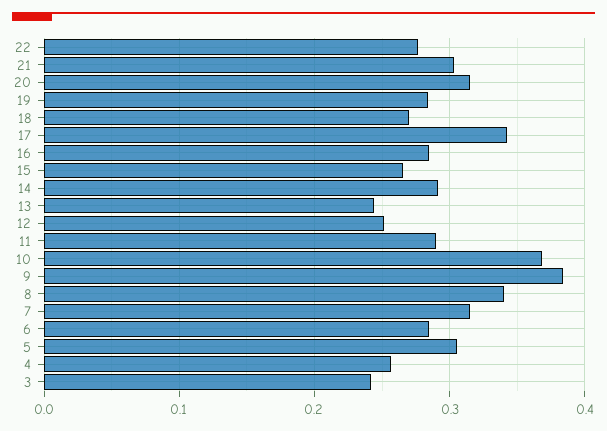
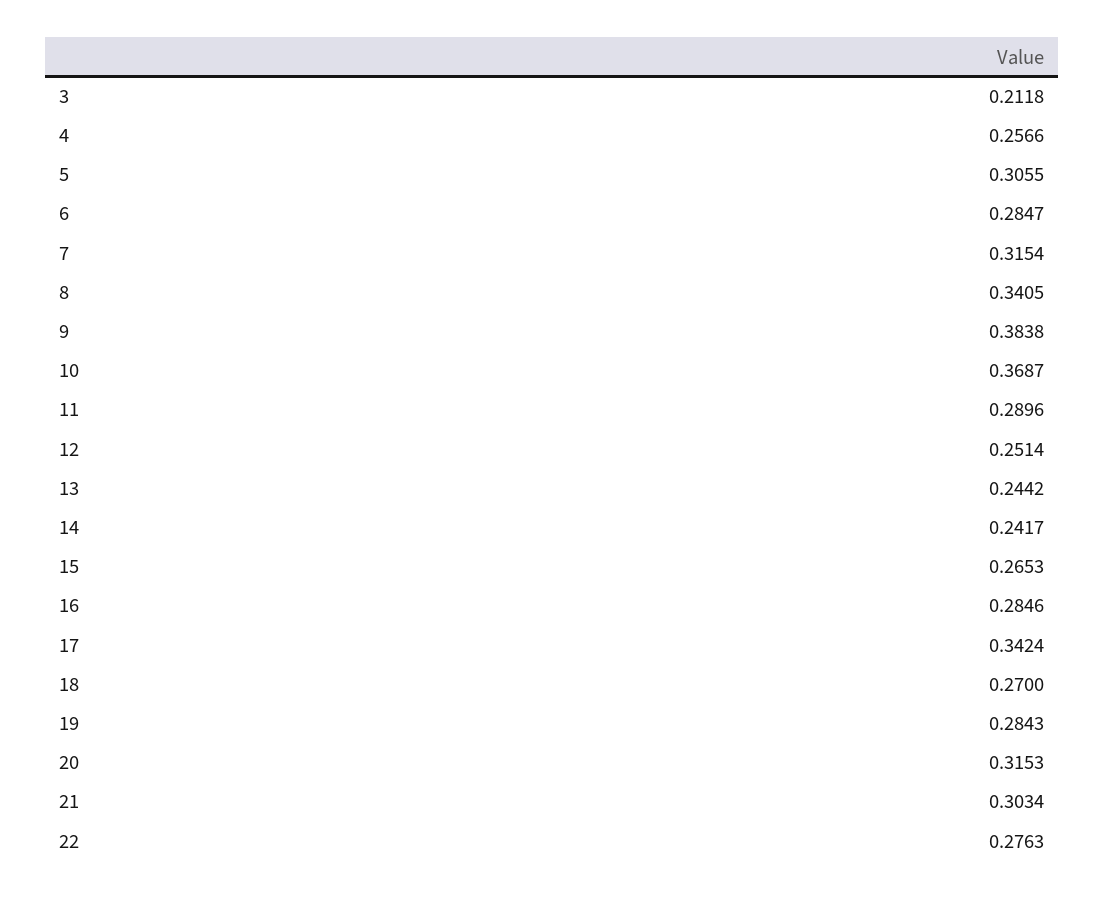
  {
    "22": 0.2763,
    "21": 0.3034,
    "20": 0.3153,
    "19": 0.2843,
    "18": 0.27,
    "17": 0.3424,
    "16": 0.2846,
    "15": 0.2653,
-   "14": 0.29,
+   "14": 0.2417,
    "13": 0.2442,
    "12": 0.2514,
    "11": 0.2896,
    "10": 0.3687,
    "9": 0.3838,
    "8": 0.3405,
    "7": 0.3154,
    "6": 0.2847,
    "5": 0.3055,
    "4": 0.2566,
-   "3": 0.24
+   "3": 0.2118
  }

